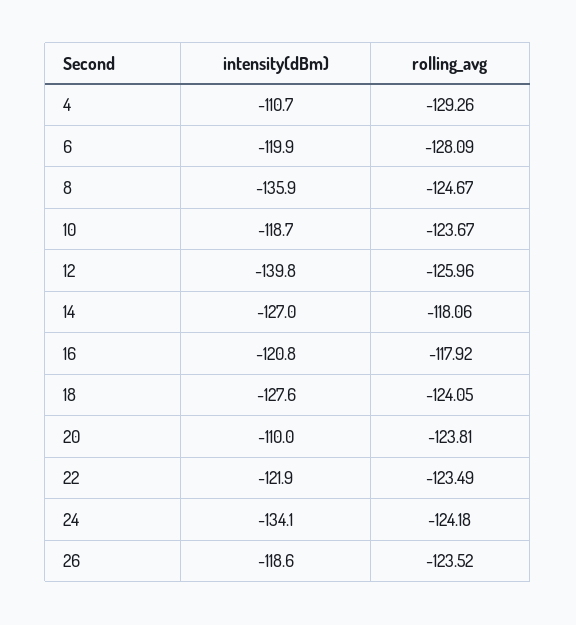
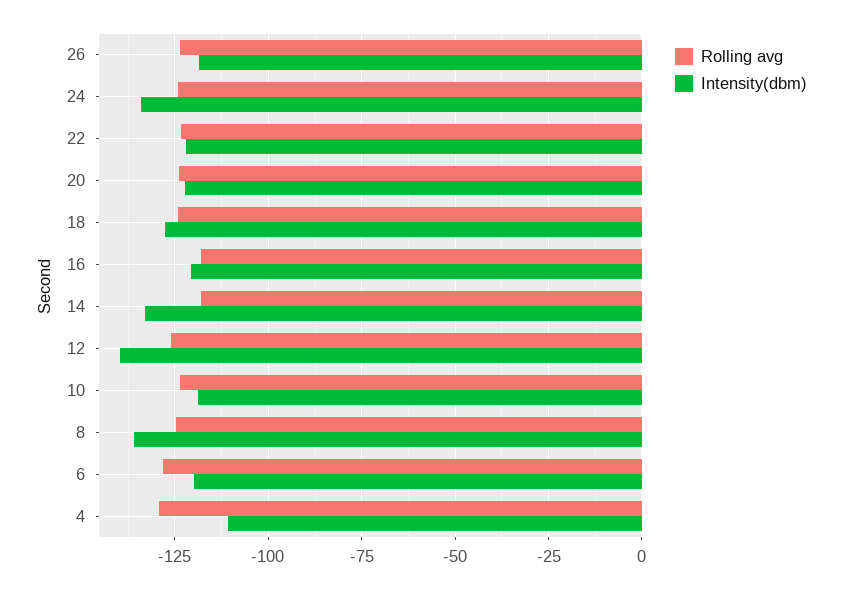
  {
    "intensity(dBm)": {
      "4": -110.7,
      "6": -119.9,
      "8": -135.9,
      "10": -118.7,
      "12": -139.8,
-     "14": -127,
+     "14": -132.5,
      "16": -120.8,
      "18": -127.6,
-     "20": -110,
+     "20": -122.5,
      "22": -121.9,
      "24": -134.1,
      "26": -118.6
    },
    "rolling_avg": {
      "4": -129.26,
      "6": -128.09,
      "8": -124.67,
      "10": -123.67,
      "12": -125.96,
      "14": -118.06,
      "16": -117.92,
      "18": -124.05,
      "20": -123.81,
      "22": -123.49,
      "24": -124.18,
      "26": -123.52
    }
  }

